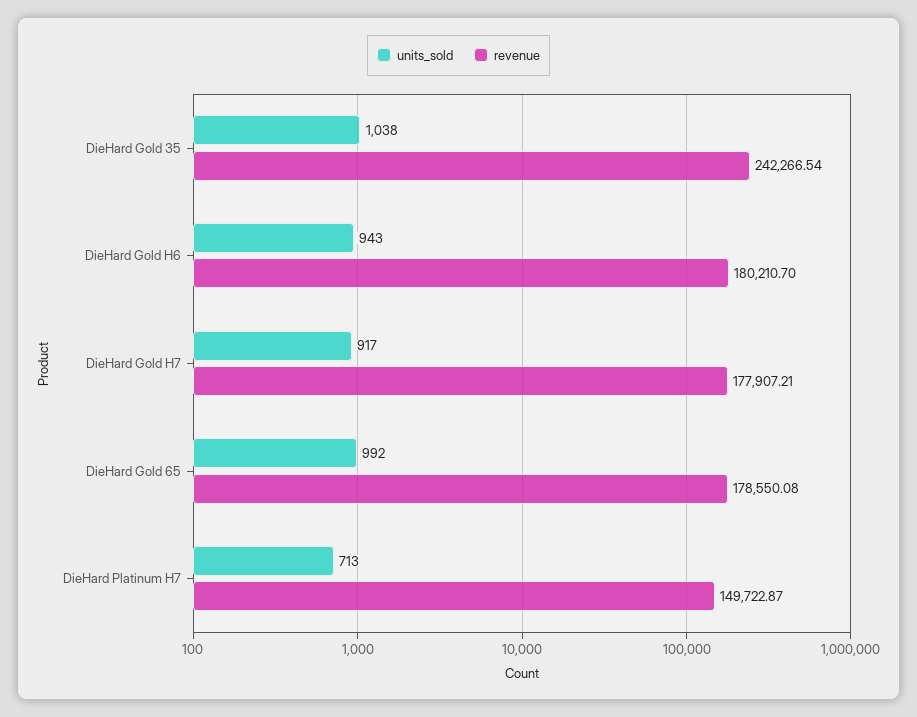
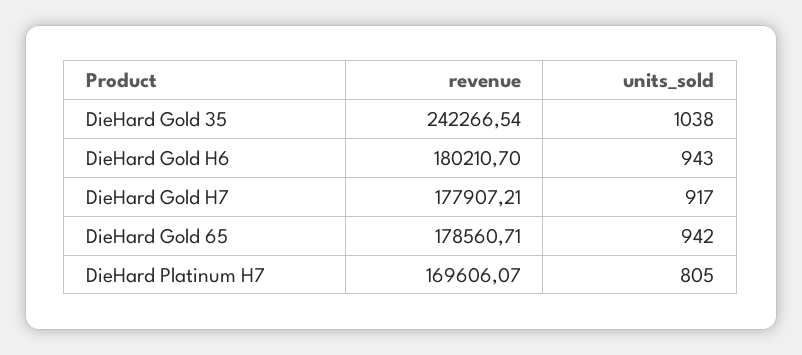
  {
    "units_sold": {
      "DieHard Gold 35": 1038,
      "DieHard Gold H6": 943,
      "DieHard Gold H7": 917,
-     "DieHard Gold 65": 992,
+     "DieHard Gold 65": 942,
-     "DieHard Platinum H7": 713
+     "DieHard Platinum H7": 805
    },
    "revenue": {
      "DieHard Gold 35": 242266.54,
      "DieHard Gold H6": 180210.7,
      "DieHard Gold H7": 177907.21,
-     "DieHard Gold 65": 178550.08,
+     "DieHard Gold 65": 178560.71,
-     "DieHard Platinum H7": 149722.87
+     "DieHard Platinum H7": 169606.07
    }
  }

